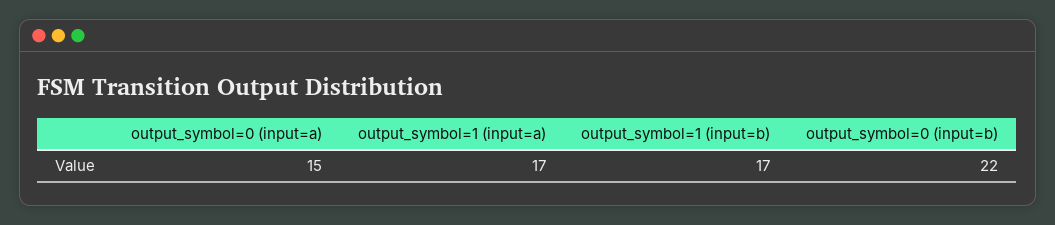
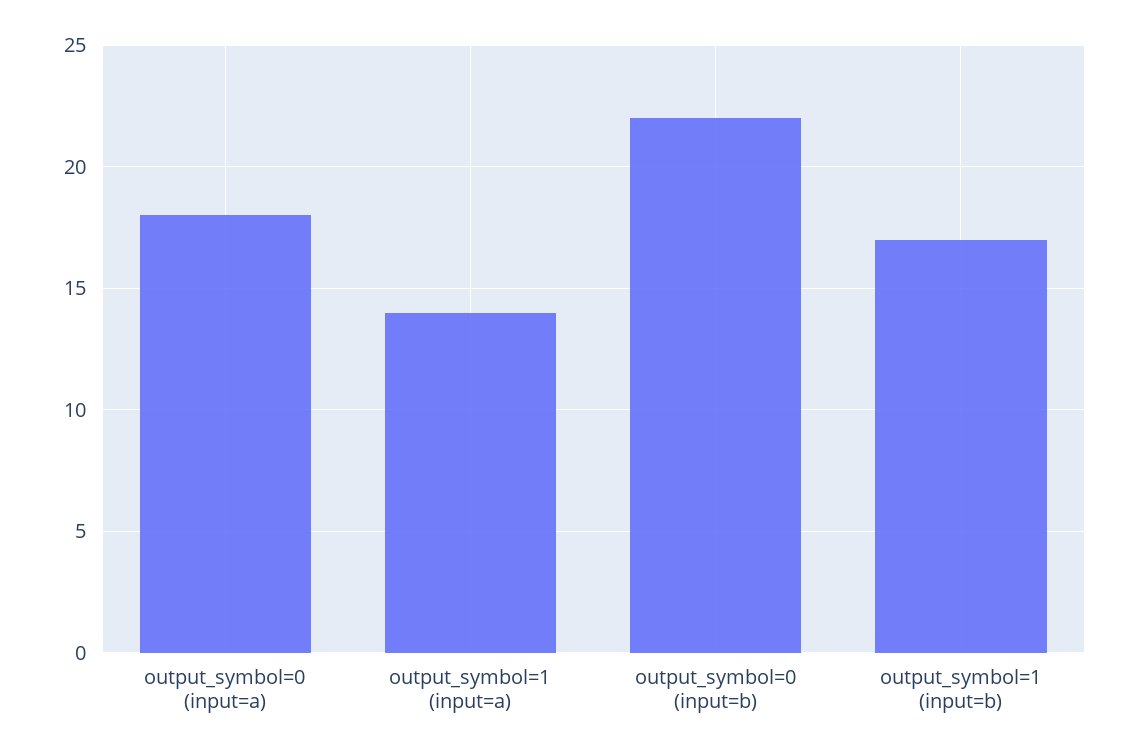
  {
-   "output_symbol=0 (input=a)": 15,
+   "output_symbol=0 (input=a)": 18,
-   "output_symbol=1 (input=a)": 17,
+   "output_symbol=1 (input=a)": 14,
    "output_symbol=1 (input=b)": 17,
    "output_symbol=0 (input=b)": 22
  }

